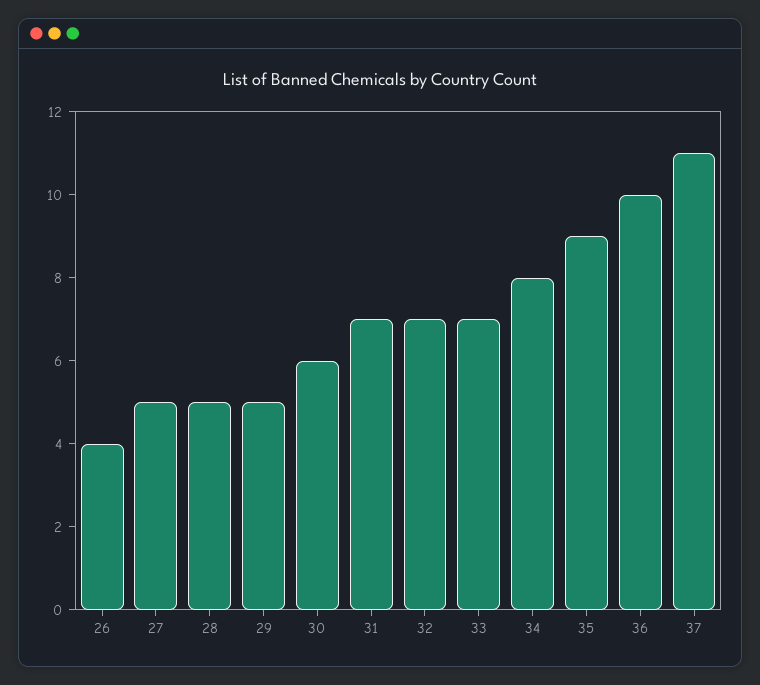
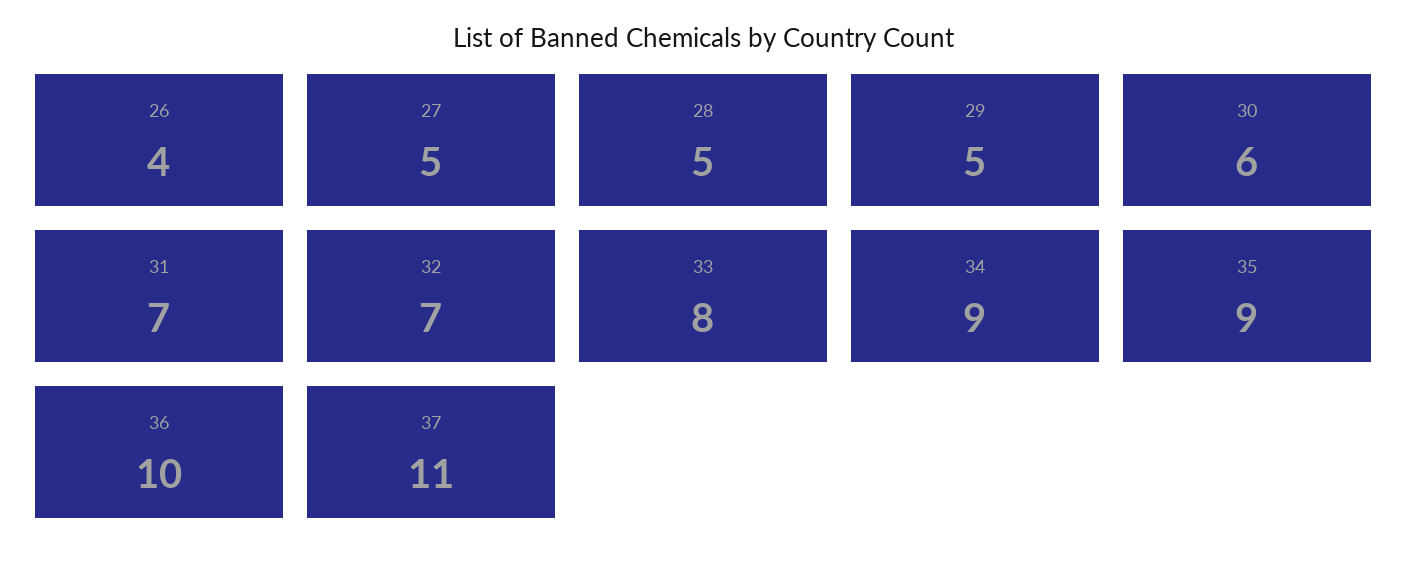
  {
    "26": 4,
    "27": 5,
    "28": 5,
    "29": 5,
    "30": 6,
    "31": 7,
    "32": 7,
-   "33": 7,
+   "33": 8,
-   "34": 8,
+   "34": 9,
    "35": 9,
    "36": 10,
    "37": 11
  }

